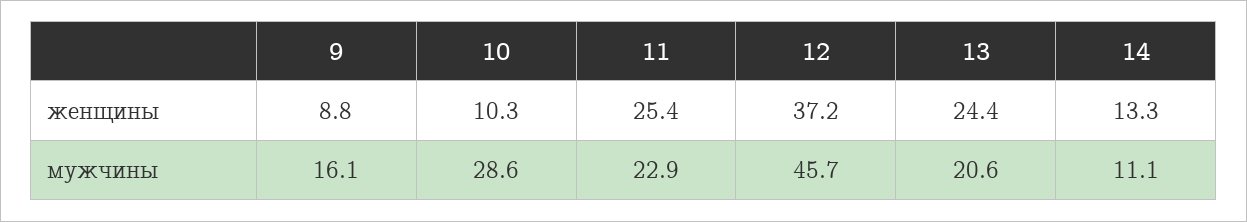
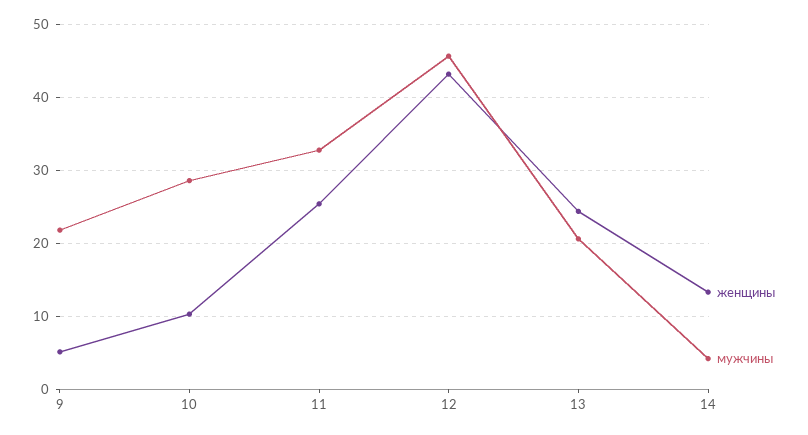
  {
    "женщины": {
-     "9": 8.8,
+     "9": 5,
      "10": 10.3,
      "11": 25.4,
-     "12": 37.2,
+     "12": 43,
      "13": 24.4,
      "14": 13.3
    },
    "мужчины": {
-     "9": 16.1,
+     "9": 22,
      "10": 28.6,
-     "11": 22.9,
+     "11": 33,
      "12": 45.7,
      "13": 20.6,
-     "14": 11.1
+     "14": 4
    }
  }

